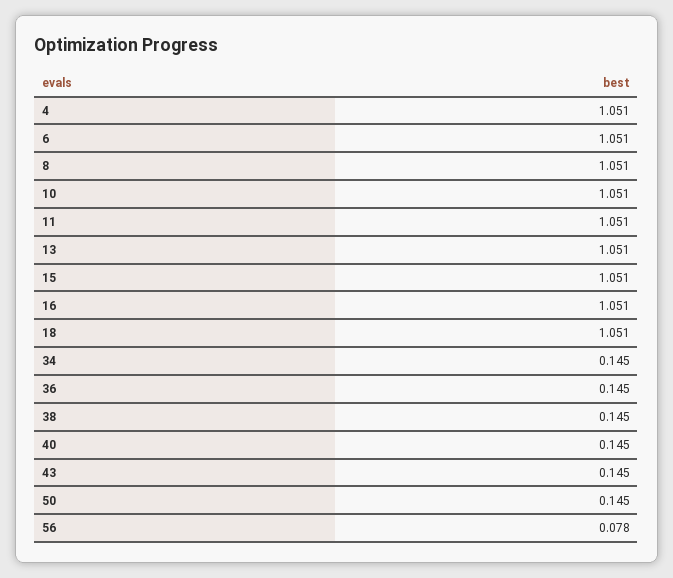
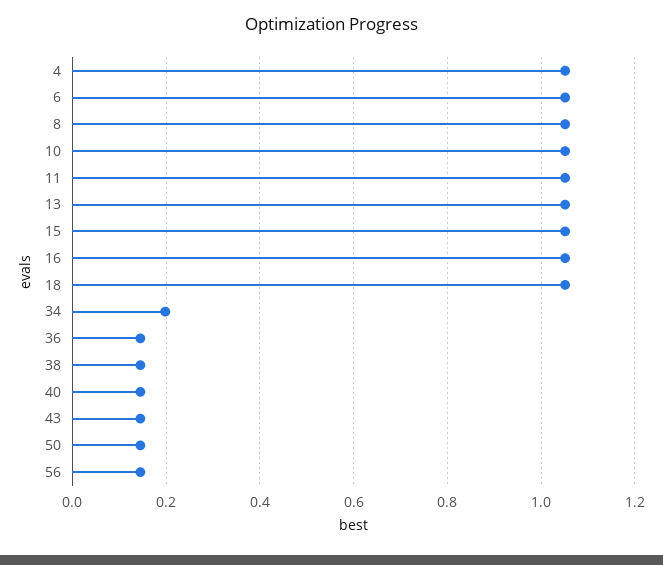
  {
    "4": 1.051,
    "6": 1.051,
    "8": 1.051,
    "10": 1.051,
    "11": 1.051,
    "13": 1.051,
    "15": 1.051,
    "16": 1.051,
    "18": 1.051,
-   "34": 0.145,
+   "34": 0.2,
    "36": 0.145,
    "38": 0.145,
    "40": 0.145,
    "43": 0.145,
    "50": 0.145,
-   "56": 0.078
+   "56": 0.14
  }

